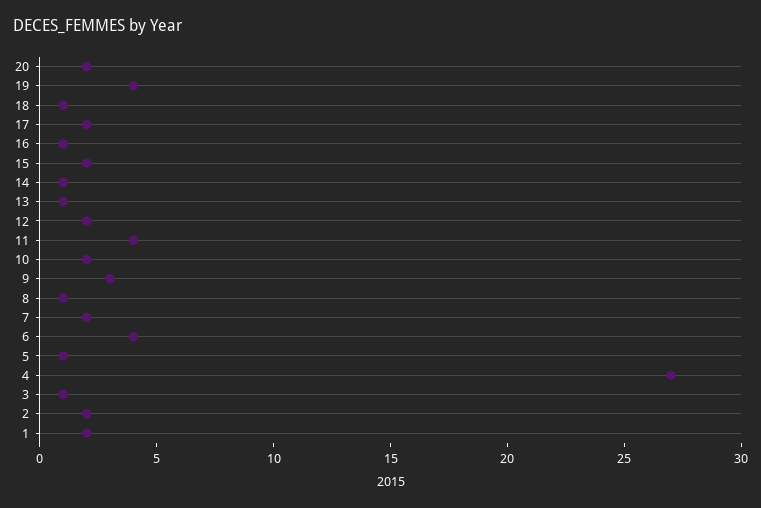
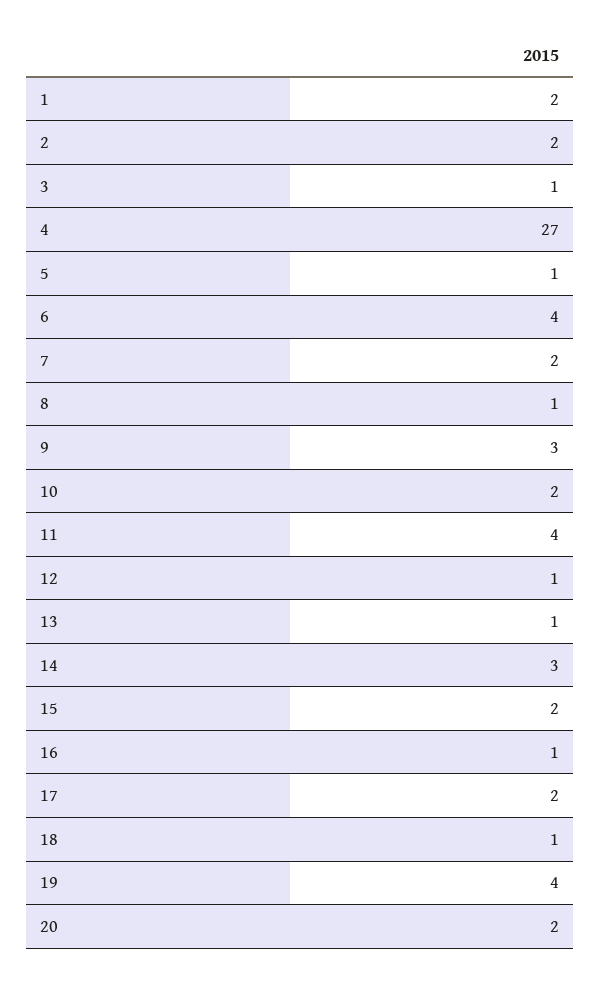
  {
    "20": 2,
    "19": 4,
    "18": 1,
    "17": 2,
    "16": 1,
    "15": 2,
-   "14": 1,
+   "14": 3,
    "13": 1,
-   "12": 2,
+   "12": 1,
    "11": 4,
    "10": 2,
    "9": 3,
    "8": 1,
    "7": 2,
    "6": 4,
    "5": 1,
    "4": 27,
    "3": 1,
    "2": 2,
    "1": 2
  }

